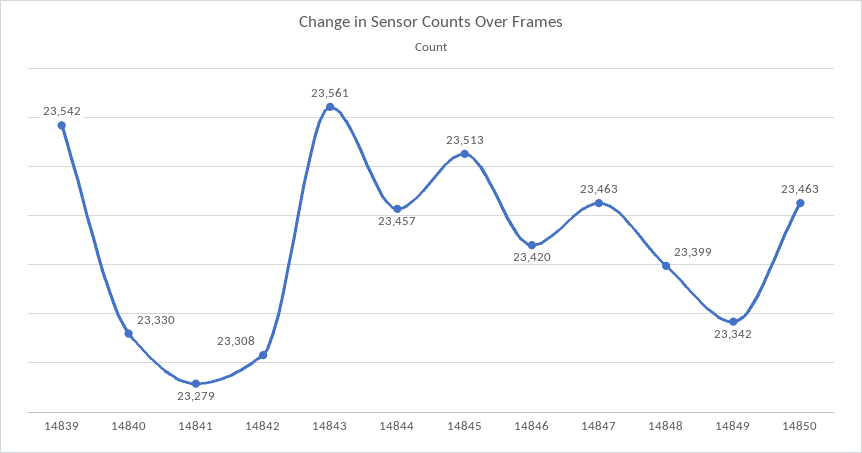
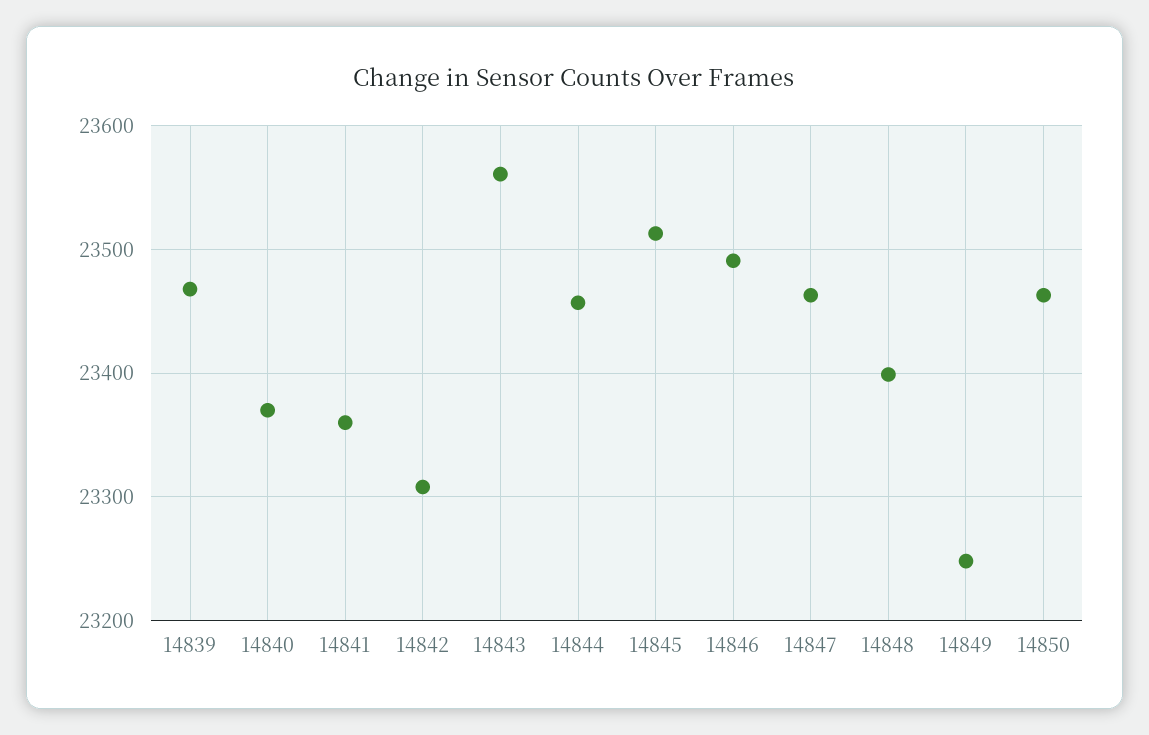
  {
-   "14839": 23542,
+   "14839": 23470,
-   "14840": 23330,
+   "14840": 23370,
-   "14841": 23279,
+   "14841": 23360,
    "14842": 23308,
    "14843": 23561,
    "14844": 23457,
    "14845": 23513,
-   "14846": 23420,
+   "14846": 23490,
    "14847": 23463,
    "14848": 23399,
-   "14849": 23342,
+   "14849": 23250,
    "14850": 23463
  }

